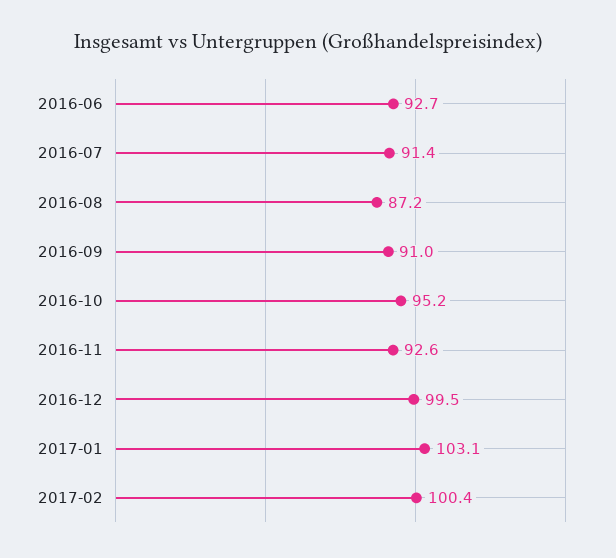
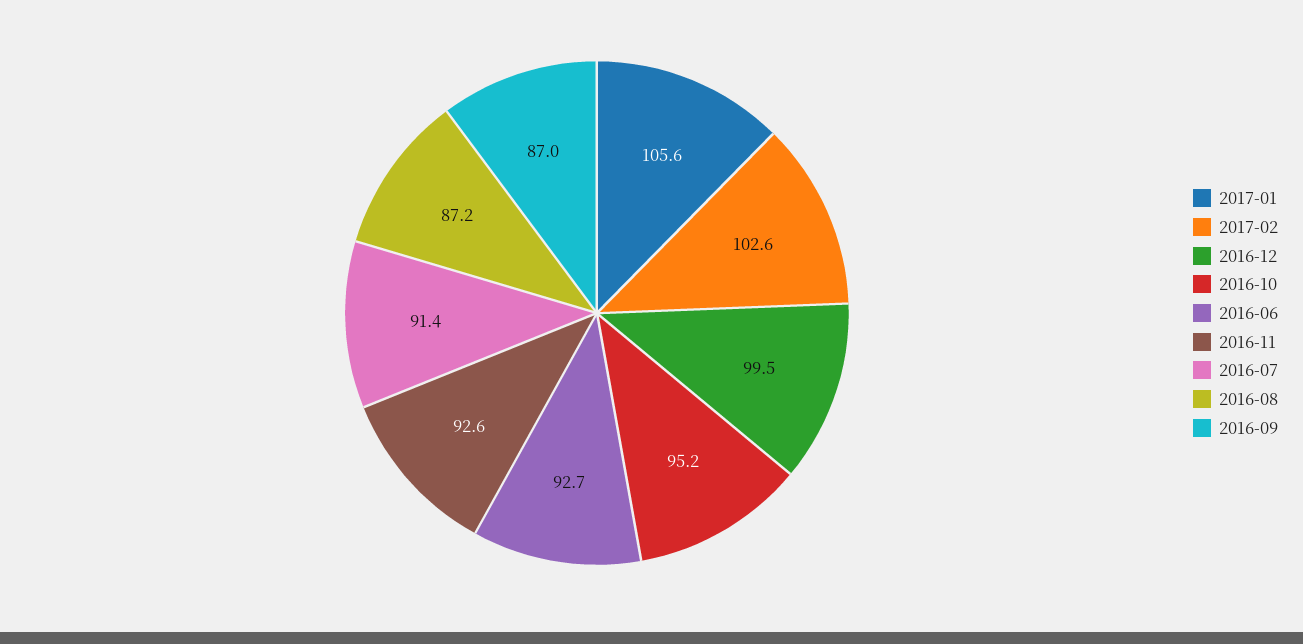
  {
    "2016-06": 92.7,
    "2016-07": 91.4,
    "2016-08": 87.2,
-   "2016-09": 91,
+   "2016-09": 87,
    "2016-10": 95.2,
    "2016-11": 92.6,
    "2016-12": 99.5,
-   "2017-01": 103.1,
+   "2017-01": 105.6,
-   "2017-02": 100.4
+   "2017-02": 102.6
  }

